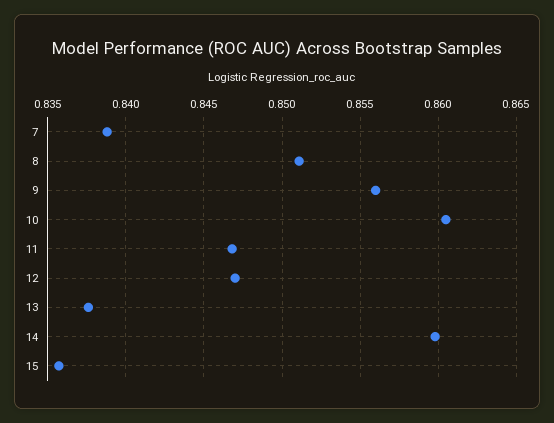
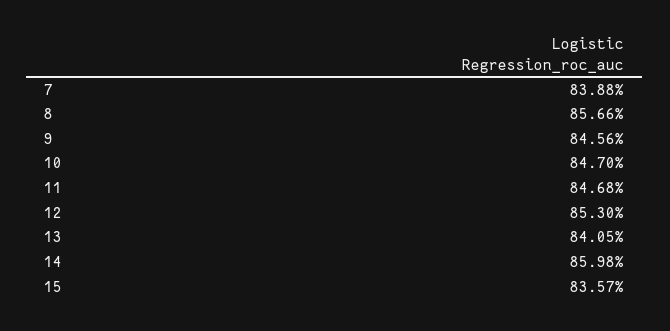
  {
    "7": 0.8388,
-   "8": 0.851,
+   "8": 0.8566,
-   "9": 0.856,
+   "9": 0.8456,
-   "10": 0.8605,
+   "10": 0.847,
    "11": 0.8468,
-   "12": 0.847,
+   "12": 0.853,
-   "13": 0.8375,
+   "13": 0.8405,
    "14": 0.8598,
    "15": 0.8357
  }

